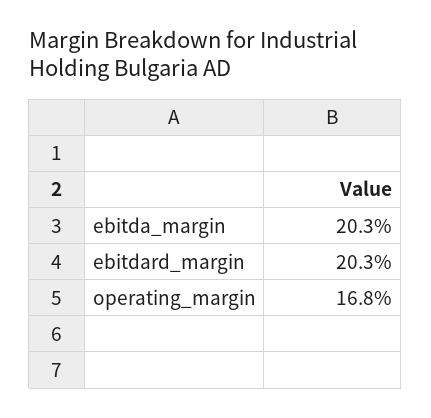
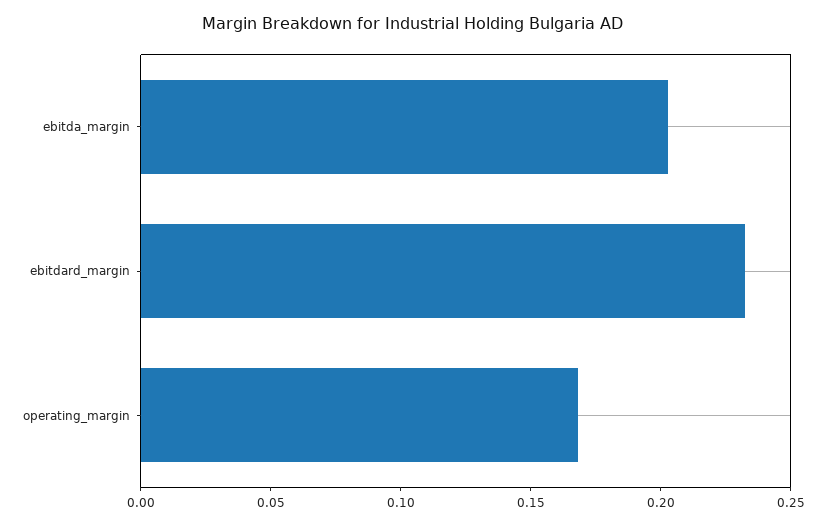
  {
    "ebitda_margin": 0.203,
-   "ebitdard_margin": 0.203,
+   "ebitdard_margin": 0.23,
    "operating_margin": 0.168
  }

